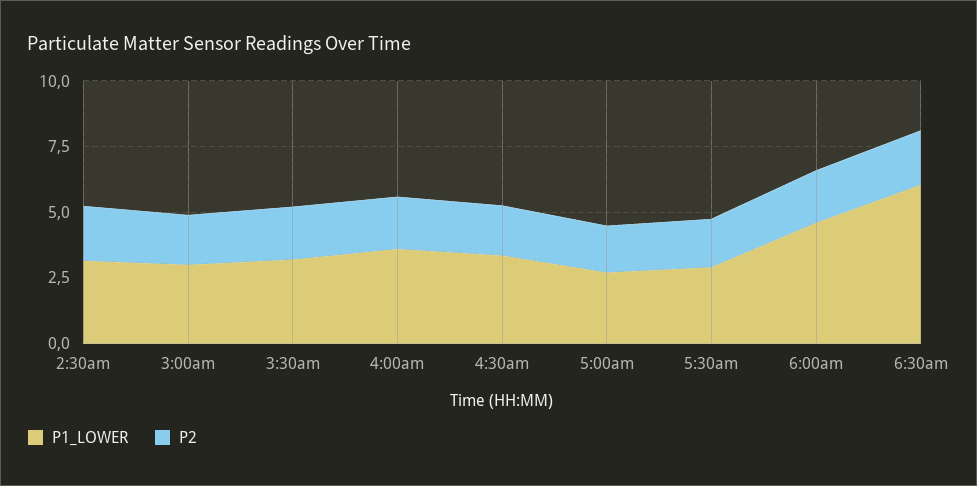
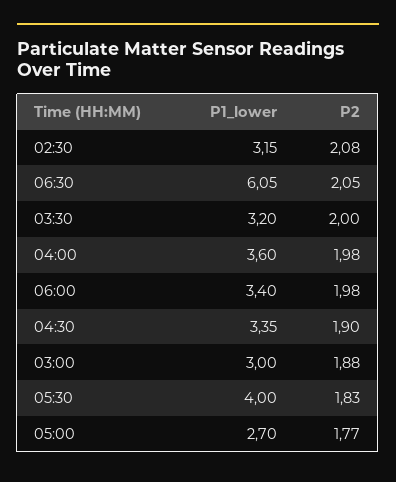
  {
    "P1_LOWER": {
      "2:30am": 3.15,
      "3:00am": 3,
      "3:30am": 3.2,
      "4:00am": 3.6,
      "4:30am": 3.35,
      "5:00am": 2.7,
-     "5:30am": 3,
+     "5:30am": 4,
-     "6:00am": 4.5,
+     "6:00am": 3.4,
      "6:30am": 6.05
    },
    "P2": {
      "2:30am": 2.08,
      "3:00am": 1.88,
      "3:30am": 2,
      "4:00am": 1.98,
      "4:30am": 1.9,
      "5:00am": 1.77,
      "5:30am": 1.83,
      "6:00am": 1.98,
      "6:30am": 2.05
    }
  }

